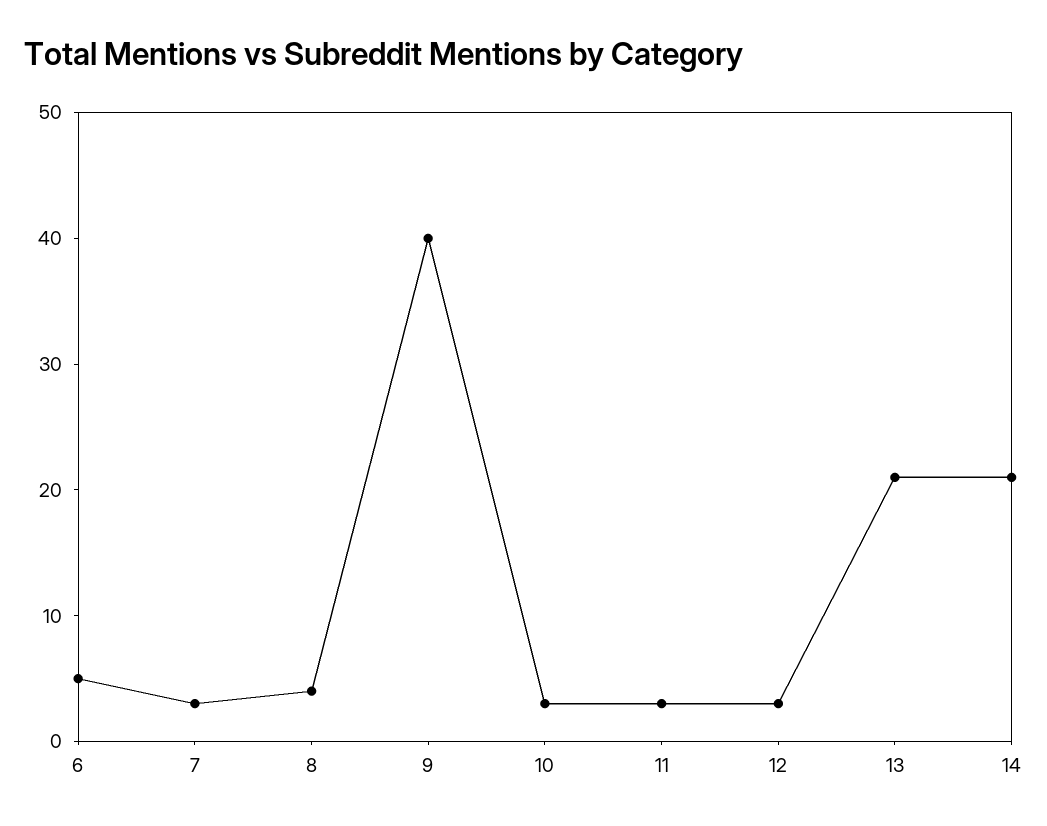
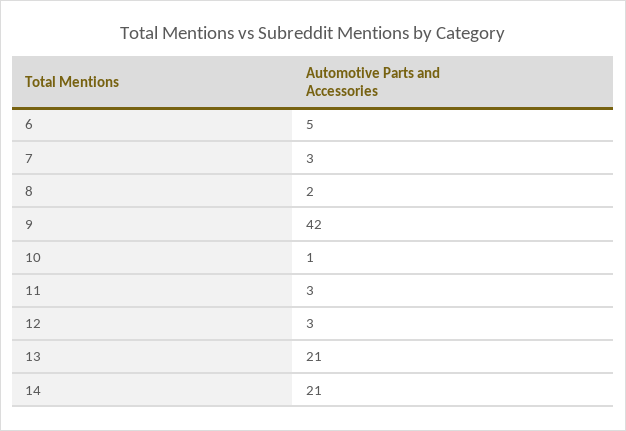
  {
    "6": 5,
    "7": 3,
-   "8": 4,
+   "8": 2,
-   "9": 40,
+   "9": 42,
-   "10": 3,
+   "10": 1,
    "11": 3,
    "12": 3,
    "13": 21,
    "14": 21
  }

